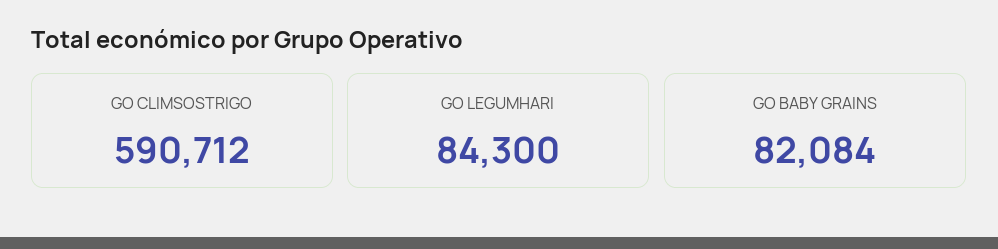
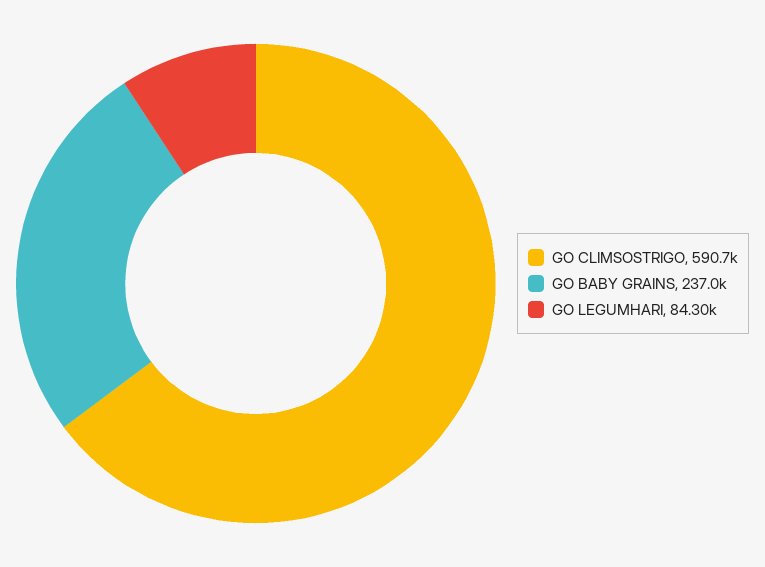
  {
    "GO CLIMSOSTRIGO": 590712,
    "GO LEGUMHARI": 84300,
-   "GO BABY GRAINS": 82084
+   "GO BABY GRAINS": 237000
  }

